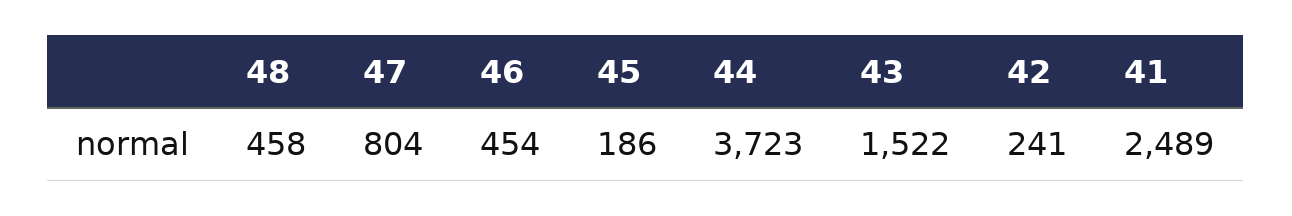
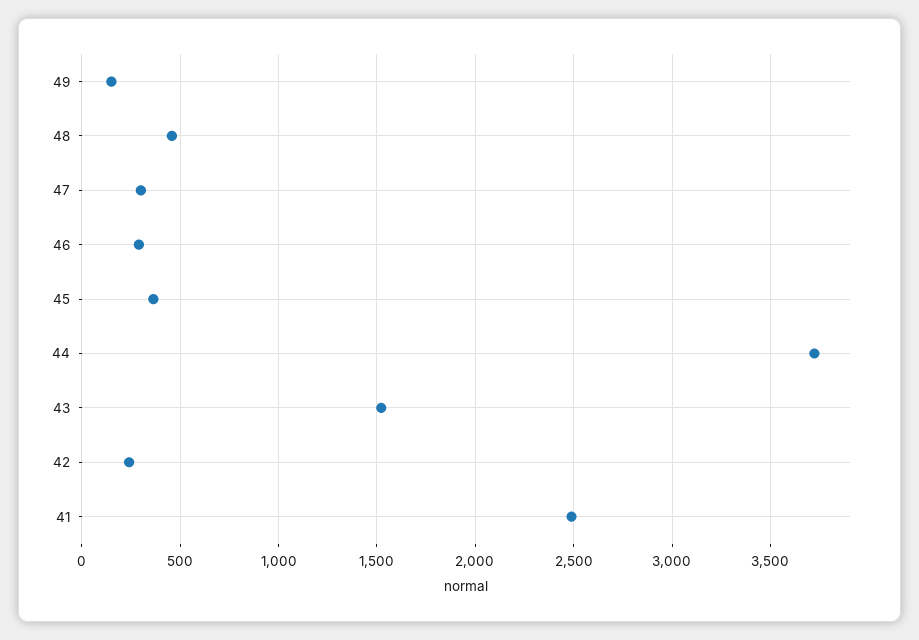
  {
    "48": 458,
-   "47": 804,
+   "47": 300,
-   "46": 454,
+   "46": 300,
-   "45": 186,
+   "45": 350,
    "44": 3723,
    "43": 1522,
    "42": 241,
-   "41": 2489
+   "41": 2489,
+   "49": 150
  }

